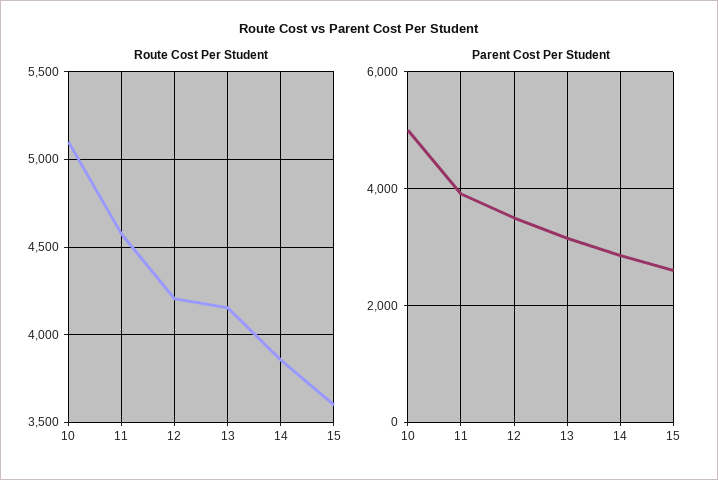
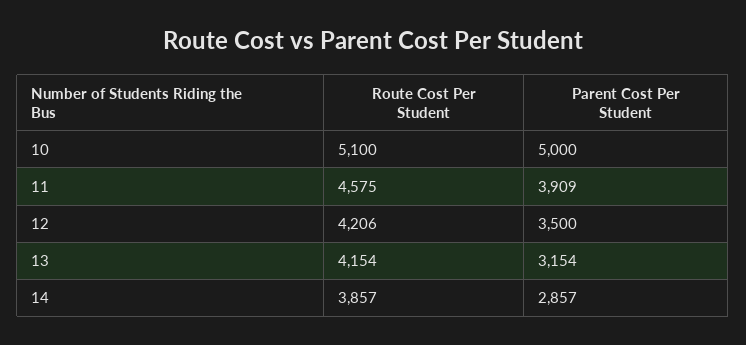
  {
    "Route Cost Per Student": {
      "10": 5100,
      "11": 4575,
      "12": 4206,
      "13": 4154,
-     "14": 3857,
+     "14": 3857
-     "15": 3600
    },
    "Parent Cost Per Student": {
      "10": 5000,
      "11": 3909,
      "12": 3500,
      "13": 3154,
-     "14": 2857,
+     "14": 2857
-     "15": 2600
    }
  }

